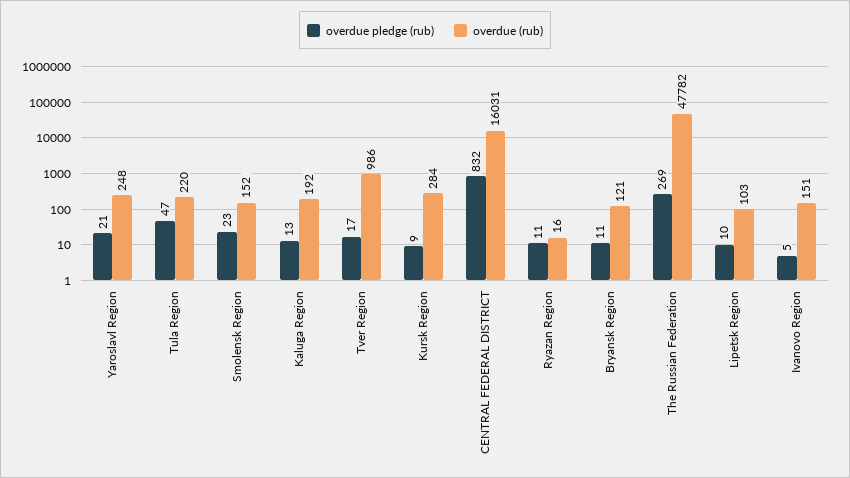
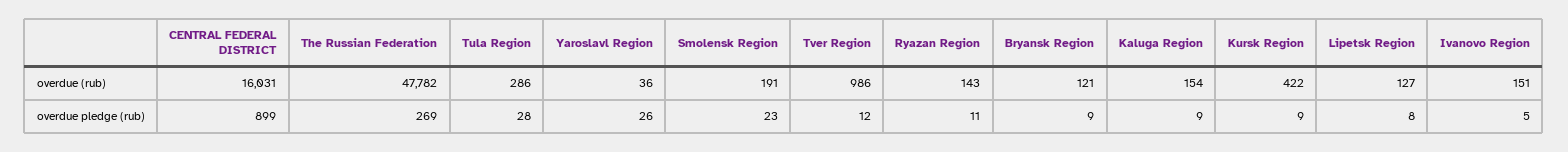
  {
    "overdue pledge (rub)": {
-     "Yaroslavl Region": 21,
+     "Yaroslavl Region": 26,
-     "Tula Region": 47,
+     "Tula Region": 28,
      "Smolensk Region": 23,
-     "Kaluga Region": 13,
+     "Kaluga Region": 9,
-     "Tver Region": 17,
+     "Tver Region": 12,
      "Kursk Region": 9,
-     "CENTRAL FEDERAL DISTRICT": 832,
+     "CENTRAL FEDERAL DISTRICT": 899,
      "Ryazan Region": 11,
-     "Bryansk Region": 11,
+     "Bryansk Region": 9,
      "The Russian Federation": 269,
-     "Lipetsk Region": 10,
+     "Lipetsk Region": 8,
      "Ivanovo Region": 5
    },
    "overdue (rub)": {
-     "Yaroslavl Region": 248,
+     "Yaroslavl Region": 36,
-     "Tula Region": 220,
+     "Tula Region": 286,
-     "Smolensk Region": 152,
+     "Smolensk Region": 191,
-     "Kaluga Region": 192,
+     "Kaluga Region": 154,
      "Tver Region": 986,
-     "Kursk Region": 284,
+     "Kursk Region": 422,
      "CENTRAL FEDERAL DISTRICT": 16031,
-     "Ryazan Region": 16,
+     "Ryazan Region": 143,
      "Bryansk Region": 121,
      "The Russian Federation": 47782,
-     "Lipetsk Region": 103,
+     "Lipetsk Region": 127,
      "Ivanovo Region": 151
    }
  }

